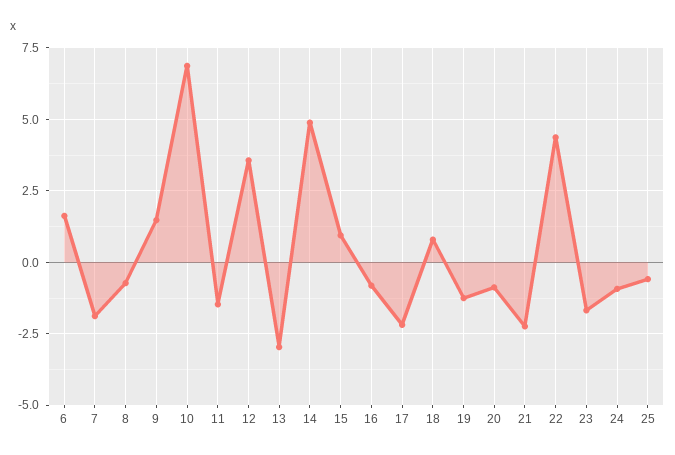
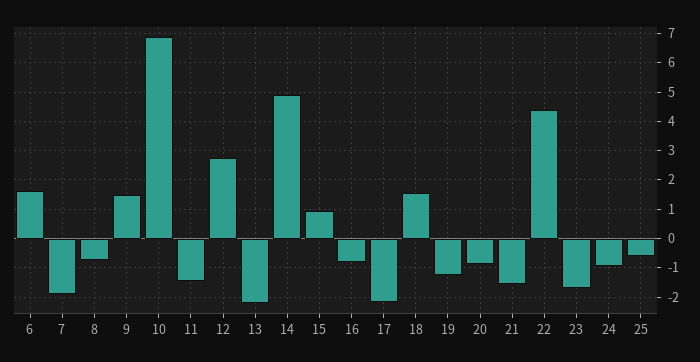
  {
    "6": 1.5,
    "7": -2,
    "8": -0.75,
    "9": 1.5,
    "10": 6.75,
    "11": -1.5,
-   "12": 3.5,
+   "12": 2.75,
-   "13": -3,
+   "13": -2.25,
    "14": 5,
    "15": 1,
    "16": -0.75,
    "17": -2.25,
-   "18": 0.75,
+   "18": 1.5,
    "19": -1.25,
    "20": -1,
-   "21": -2.25,
+   "21": -1.5,
    "22": 4.25,
    "23": -1.75,
    "24": -1,
    "25": -0.5
  }

